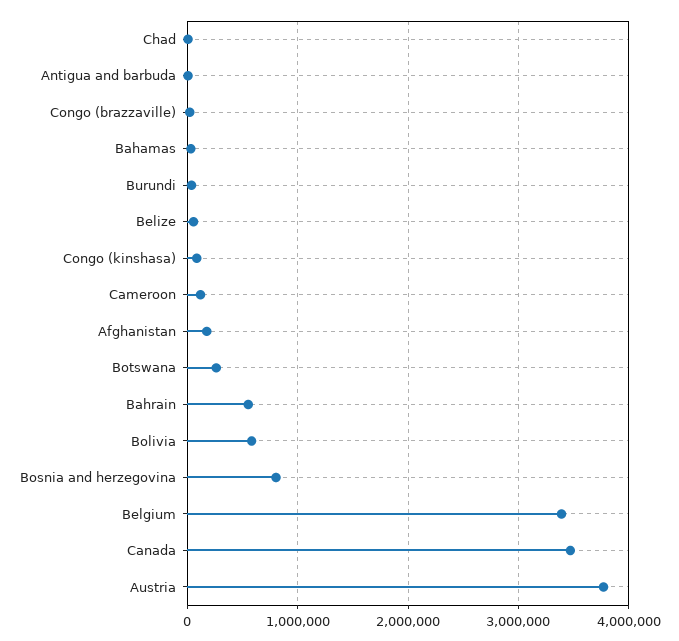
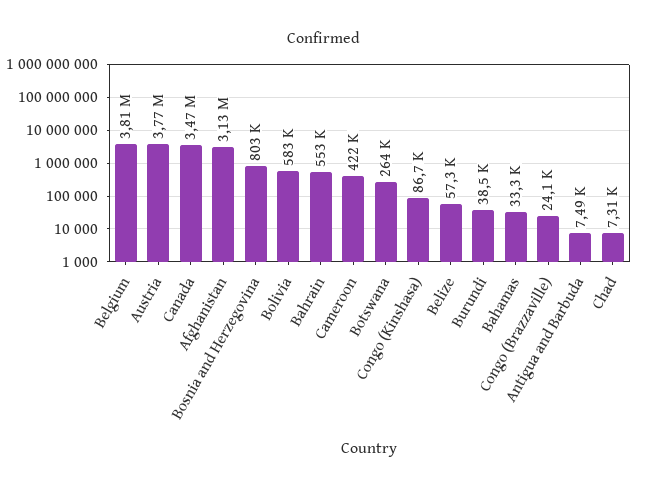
  {
    "Chad": 7310,
    "Antigua and barbuda": 7490,
    "Congo (brazzaville)": 24100,
    "Bahamas": 33300,
    "Burundi": 38500,
    "Belize": 57300,
    "Congo (kinshasa)": 86700,
-   "Cameroon": 100000,
+   "Cameroon": 422000,
-   "Afghanistan": 200000,
+   "Afghanistan": 3130000,
    "Botswana": 264000,
    "Bahrain": 553000,
    "Bolivia": 583000,
    "Bosnia and herzegovina": 803000,
-   "Belgium": 3400000,
+   "Belgium": 3810000,
    "Canada": 3470000,
    "Austria": 3770000
  }

